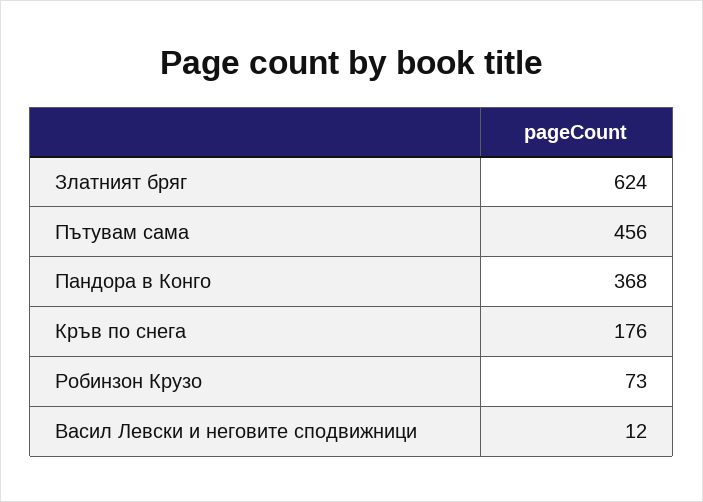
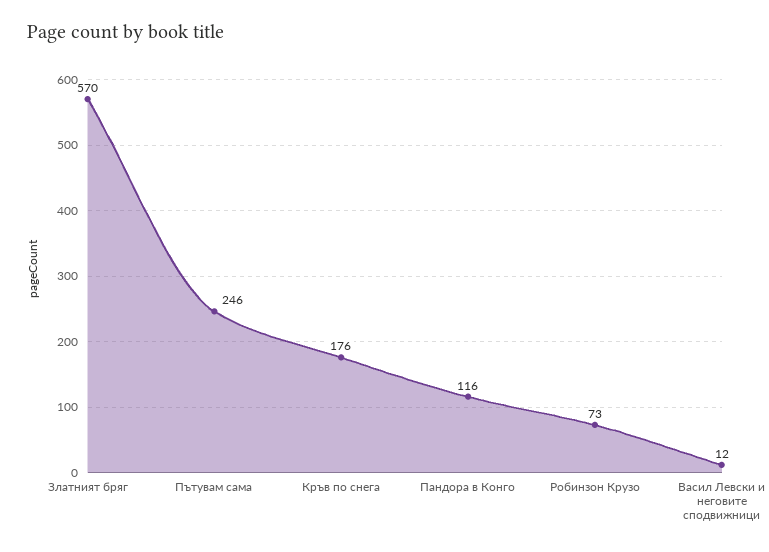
  {
-   "Златният бряг": 624,
+   "Златният бряг": 570,
-   "Пътувам сама": 456,
+   "Пътувам сама": 246,
-   "Пандора в Конго": 368,
+   "Пандора в Конго": 116,
    "Кръв по снега": 176,
    "Робинзон Крузо": 73,
    "Васил Левски и неговите сподвижници": 12
  }

